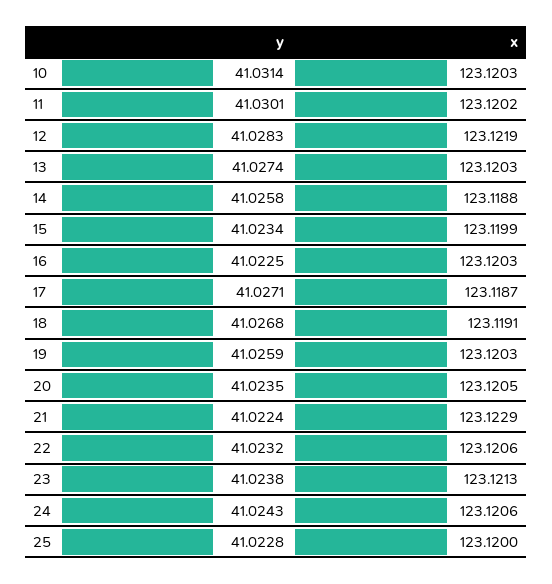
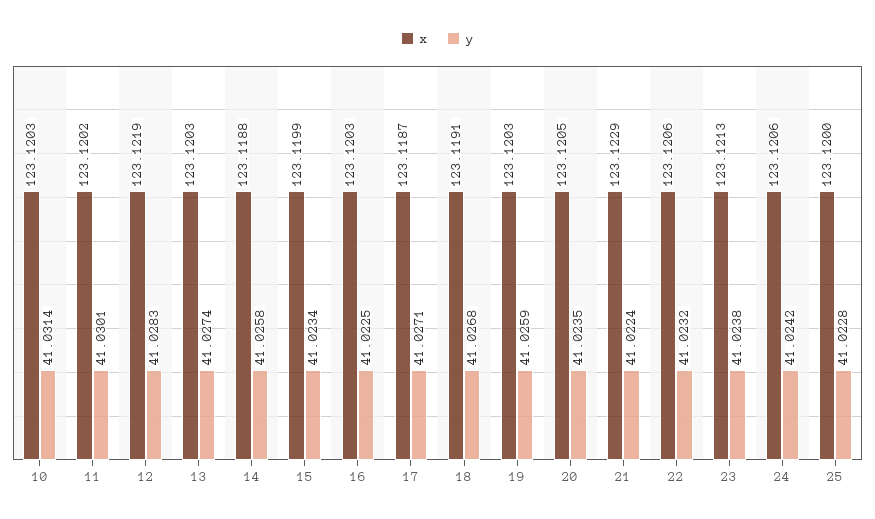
  {
    "y": {
      "10": 41.0314,
      "11": 41.0301,
      "12": 41.0283,
      "13": 41.0274,
      "14": 41.0258,
      "15": 41.0234,
      "16": 41.0225,
      "17": 41.0271,
      "18": 41.0268,
      "19": 41.0259,
      "20": 41.0235,
      "21": 41.0224,
      "22": 41.0232,
      "23": 41.0238,
-     "24": 41.0243,
+     "24": 41.0242,
      "25": 41.0228
    },
    "x": {
      "10": 123.1203,
      "11": 123.1202,
      "12": 123.1219,
      "13": 123.1203,
      "14": 123.1188,
      "15": 123.1199,
      "16": 123.1203,
      "17": 123.1187,
      "18": 123.1191,
      "19": 123.1203,
      "20": 123.1205,
      "21": 123.1229,
      "22": 123.1206,
      "23": 123.1213,
      "24": 123.1206,
      "25": 123.12
    }
  }

